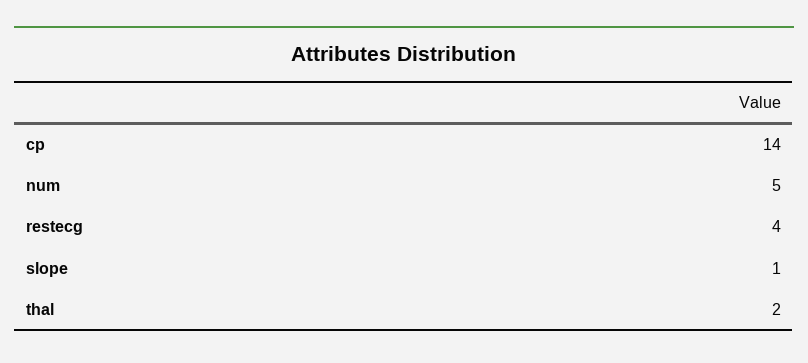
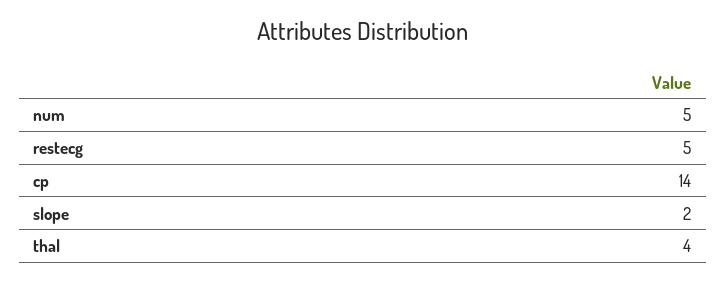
  {
    "cp": 14,
    "num": 5,
-   "restecg": 4,
+   "restecg": 5,
-   "slope": 1,
+   "slope": 2,
-   "thal": 2
+   "thal": 4
  }

